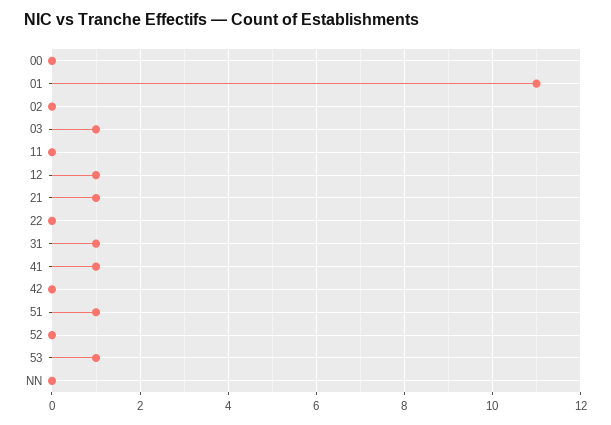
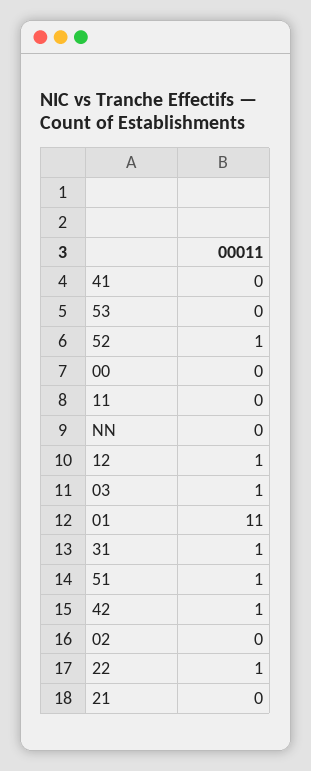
  {
    "00": 0,
    "01": 11,
    "02": 0,
    "03": 1,
    "11": 0,
    "12": 1,
-   "21": 1,
+   "21": 0,
-   "22": 0,
+   "22": 1,
    "31": 1,
-   "41": 1,
+   "41": 0,
-   "42": 0,
+   "42": 1,
    "51": 1,
-   "52": 0,
+   "52": 1,
-   "53": 1,
+   "53": 0,
    "NN": 0
  }

